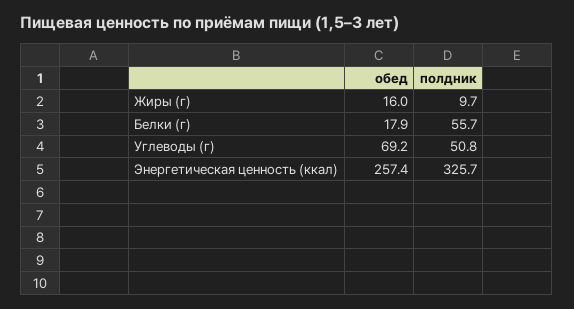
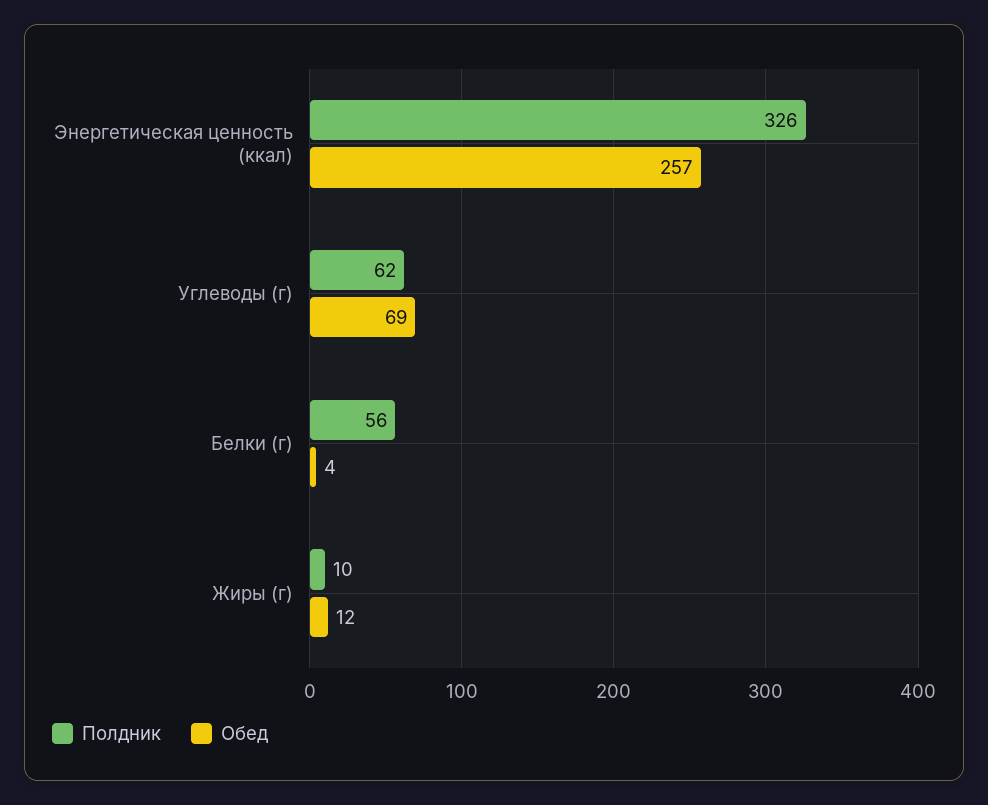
  {
    "обед": {
-     "Жиры (г)": 16,
+     "Жиры (г)": 12,
-     "Белки (г)": 17.9,
+     "Белки (г)": 4,
      "Углеводы (г)": 69.2,
      "Энергетическая ценность (ккал)": 257.4
    },
    "полдник": {
      "Жиры (г)": 9.7,
      "Белки (г)": 55.7,
-     "Углеводы (г)": 50.8,
+     "Углеводы (г)": 62,
      "Энергетическая ценность (ккал)": 325.7
    }
  }

